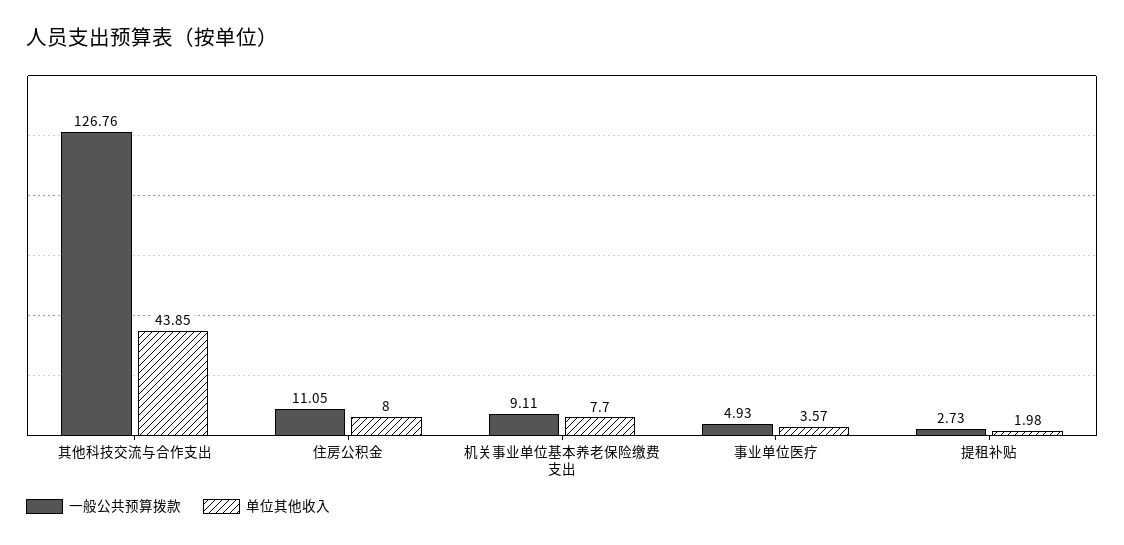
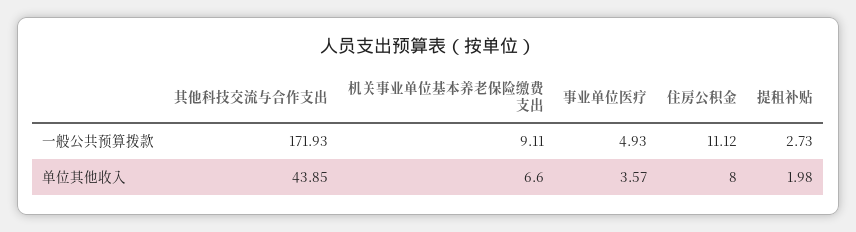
  {
    "一般公共预算拨款": {
-     "其他科技交流与合作支出": 126.76,
+     "其他科技交流与合作支出": 171.93,
-     "住房公积金": 11.05,
+     "住房公积金": 11.12,
      "机关事业单位基本养老保险缴费支出": 9.11,
      "事业单位医疗": 4.93,
      "提租补贴": 2.73
    },
    "单位其他收入": {
      "其他科技交流与合作支出": 43.85,
      "住房公积金": 8,
-     "机关事业单位基本养老保险缴费支出": 7.7,
+     "机关事业单位基本养老保险缴费支出": 6.6,
      "事业单位医疗": 3.57,
      "提租补贴": 1.98
    }
  }

